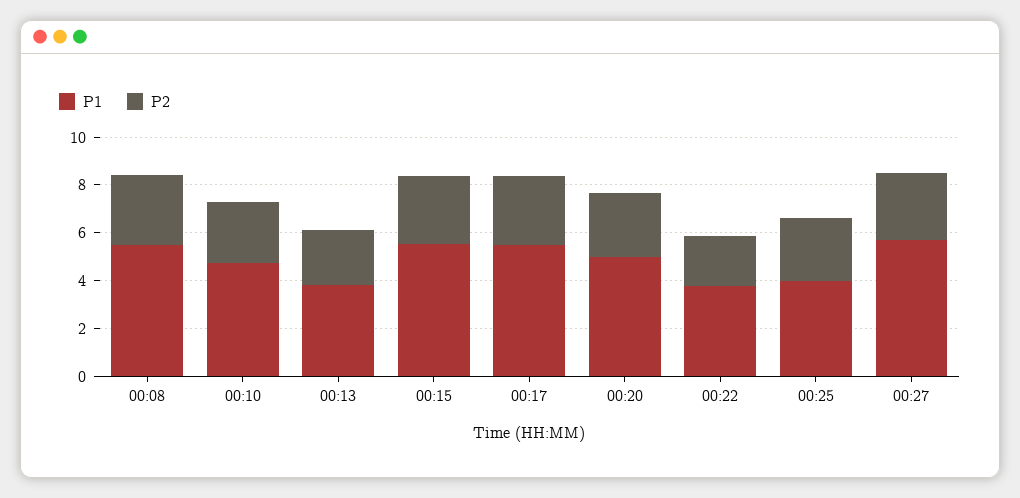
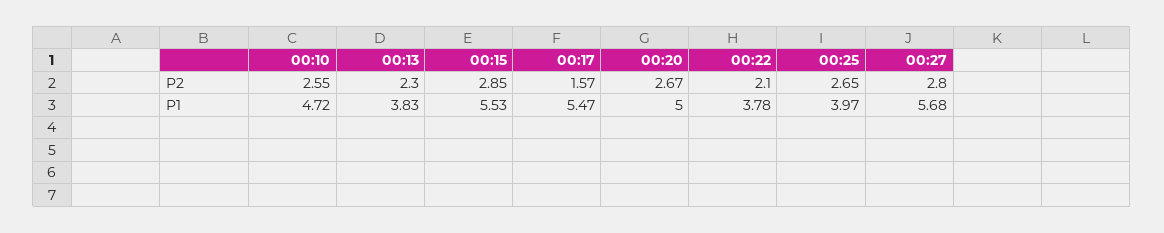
  {
    "P1": {
-     "00:08": 5.5,
      "00:10": 4.72,
      "00:13": 3.83,
      "00:15": 5.53,
      "00:17": 5.47,
      "00:20": 5,
      "00:22": 3.78,
      "00:25": 3.97,
      "00:27": 5.68
    },
    "P2": {
-     "00:08": 3,
      "00:10": 2.55,
      "00:13": 2.3,
      "00:15": 2.85,
-     "00:17": 3,
+     "00:17": 1.57,
      "00:20": 2.67,
      "00:22": 2.1,
      "00:25": 2.65,
      "00:27": 2.8
    }
  }

